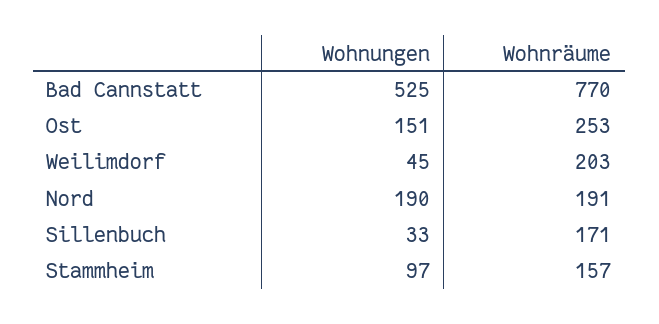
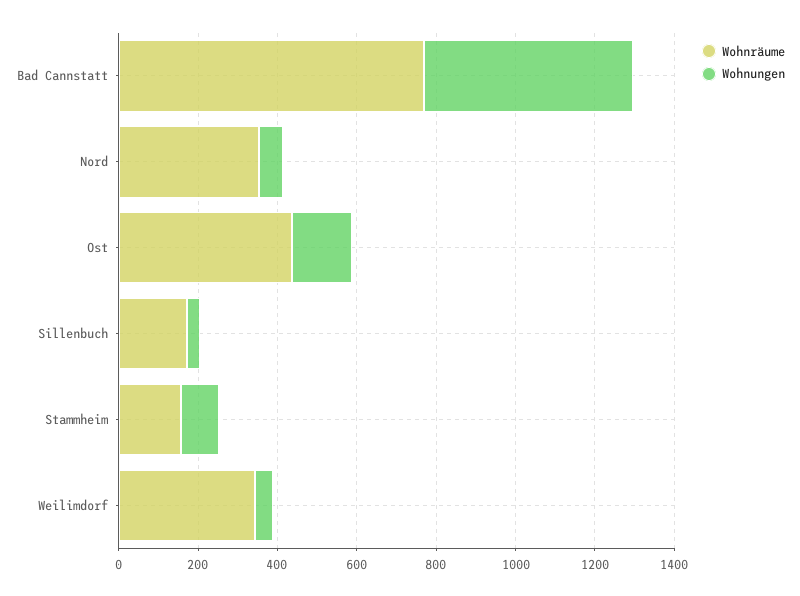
  {
    "Wohnungen": {
      "Bad Cannstatt": 525,
      "Ost": 151,
      "Weilimdorf": 45,
-     "Nord": 190,
+     "Nord": 50,
      "Sillenbuch": 33,
      "Stammheim": 97
    },
    "Wohnräume": {
      "Bad Cannstatt": 770,
-     "Ost": 253,
+     "Ost": 450,
-     "Weilimdorf": 203,
+     "Weilimdorf": 350,
-     "Nord": 191,
+     "Nord": 350,
      "Sillenbuch": 171,
      "Stammheim": 157
    }
  }

